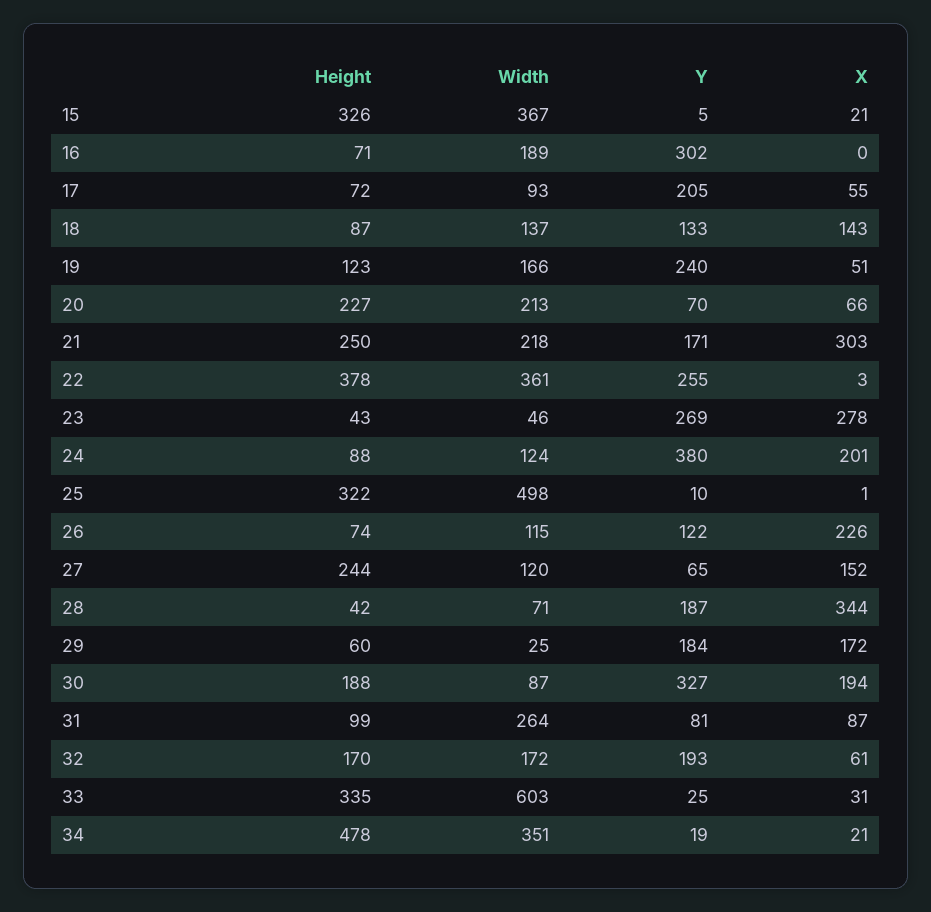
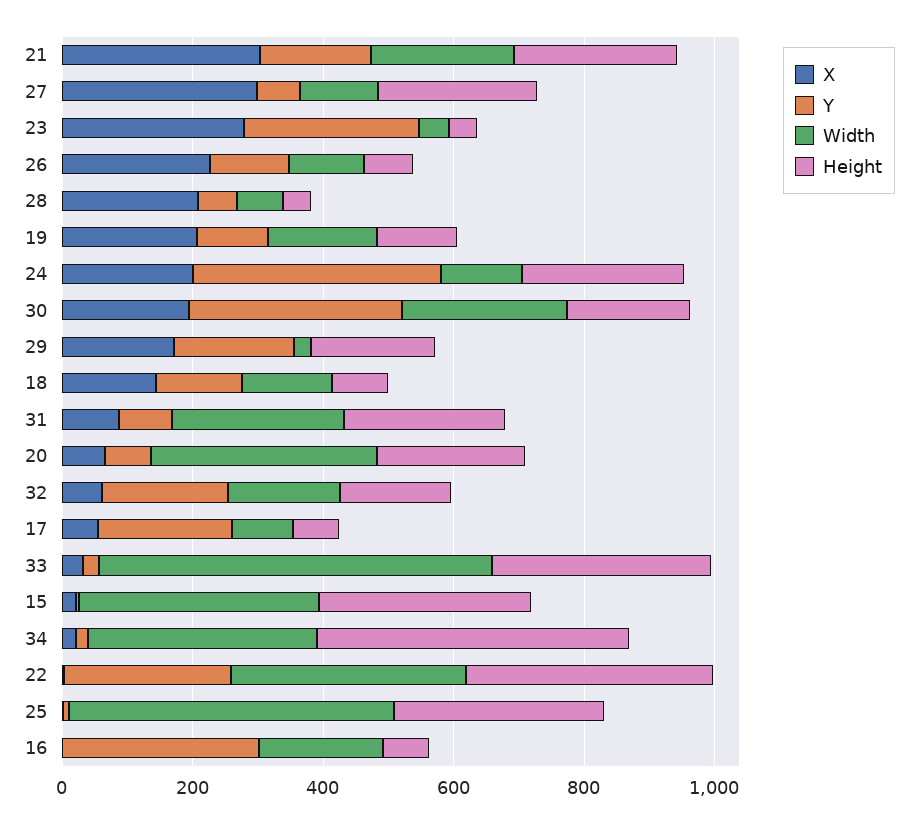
  {
    "Height": {
      "15": 326,
      "16": 71,
      "17": 72,
      "18": 87,
      "19": 123,
      "20": 227,
      "21": 250,
      "22": 378,
      "23": 43,
-     "24": 88,
+     "24": 250,
      "25": 322,
      "26": 74,
      "27": 244,
      "28": 42,
-     "29": 60,
+     "29": 200,
      "30": 188,
-     "31": 99,
+     "31": 250,
      "32": 170,
      "33": 335,
      "34": 478
    },
    "Width": {
      "15": 367,
      "16": 189,
      "17": 93,
      "18": 137,
      "19": 166,
-     "20": 213,
+     "20": 350,
      "21": 218,
      "22": 361,
      "23": 46,
      "24": 124,
      "25": 498,
      "26": 115,
      "27": 120,
      "28": 71,
      "29": 25,
-     "30": 87,
+     "30": 250,
      "31": 264,
      "32": 172,
      "33": 603,
      "34": 351
    },
    "Y": {
      "15": 5,
      "16": 302,
      "17": 205,
      "18": 133,
-     "19": 240,
+     "19": 100,
      "20": 70,
      "21": 171,
      "22": 255,
      "23": 269,
      "24": 380,
      "25": 10,
      "26": 122,
      "27": 65,
-     "28": 187,
+     "28": 50,
      "29": 184,
      "30": 327,
      "31": 81,
      "32": 193,
      "33": 25,
      "34": 19
    },
    "X": {
      "15": 21,
      "16": 0,
      "17": 55,
      "18": 143,
-     "19": 51,
+     "19": 200,
      "20": 66,
      "21": 303,
      "22": 3,
      "23": 278,
      "24": 201,
      "25": 1,
      "26": 226,
-     "27": 152,
+     "27": 300,
-     "28": 344,
+     "28": 200,
      "29": 172,
      "30": 194,
      "31": 87,
      "32": 61,
      "33": 31,
      "34": 21
    }
  }

